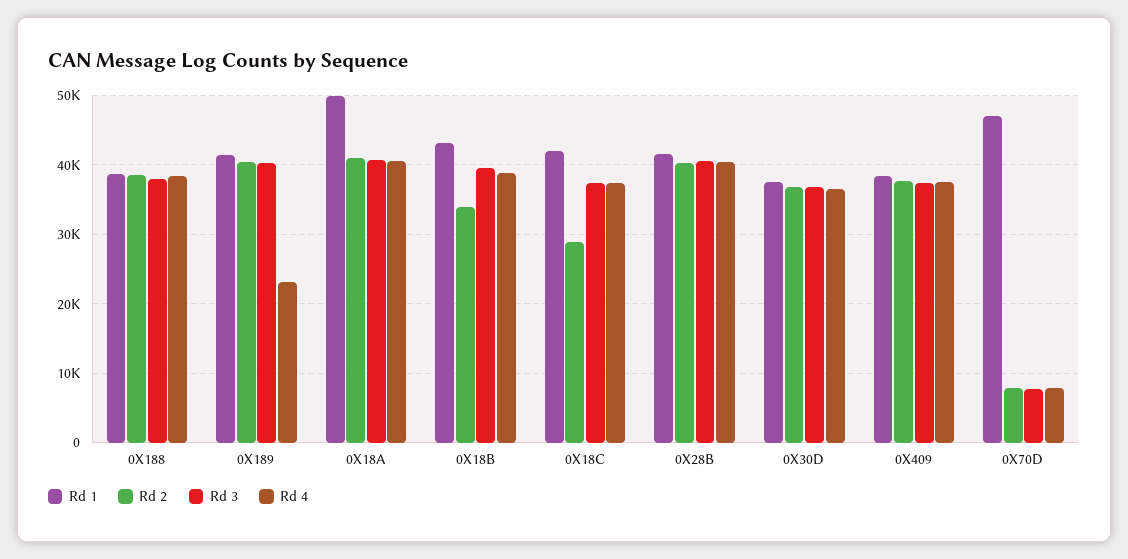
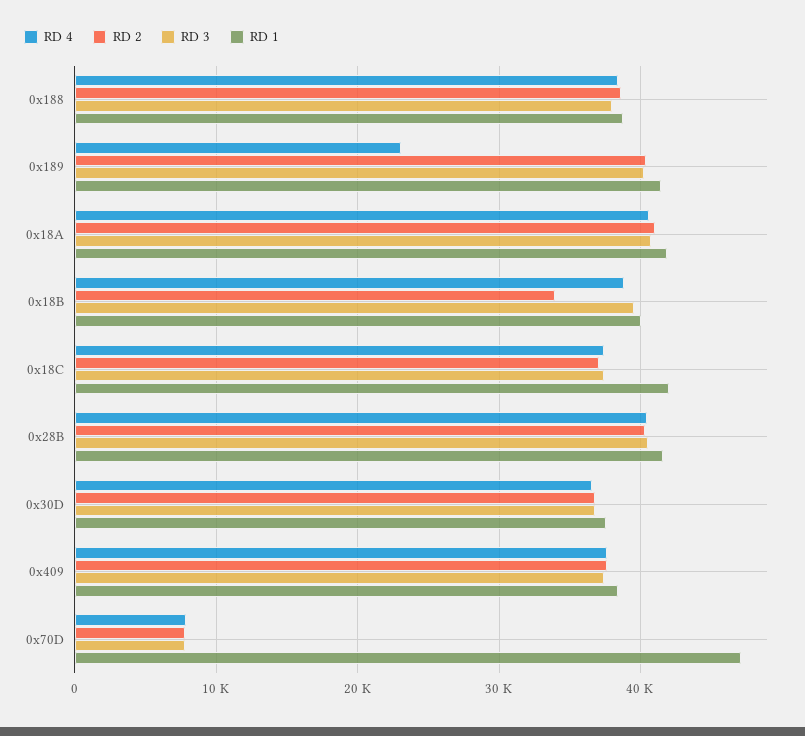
  {
    "Rd 1": {
      "0X188": 39000,
      "0X189": 41000,
-     "0X18A": 50000,
+     "0X18A": 42000,
-     "0X18B": 43000,
+     "0X18B": 40000,
      "0X18C": 42000,
      "0X28B": 42000,
      "0X30D": 38000,
      "0X409": 38000,
      "0X70D": 47000
    },
    "Rd 2": {
      "0X188": 39000,
      "0X189": 40000,
      "0X18A": 41000,
      "0X18B": 34000,
-     "0X18C": 29000,
+     "0X18C": 37000,
      "0X28B": 40000,
      "0X30D": 37000,
      "0X409": 38000,
      "0X70D": 8000
    },
    "Rd 3": {
      "0X188": 38000,
      "0X189": 40000,
      "0X18A": 41000,
      "0X18B": 40000,
      "0X18C": 37000,
      "0X28B": 41000,
      "0X30D": 37000,
      "0X409": 37000,
      "0X70D": 8000
    },
    "Rd 4": {
      "0X188": 38000,
      "0X189": 23000,
      "0X18A": 41000,
      "0X18B": 39000,
      "0X18C": 37000,
      "0X28B": 40000,
      "0X30D": 37000,
      "0X409": 38000,
      "0X70D": 8000
    }
  }

